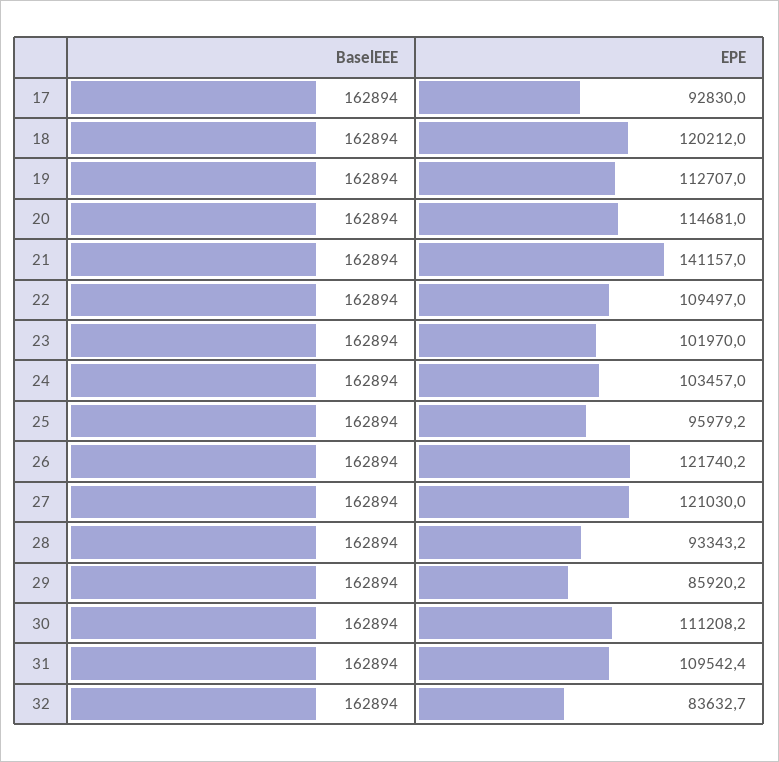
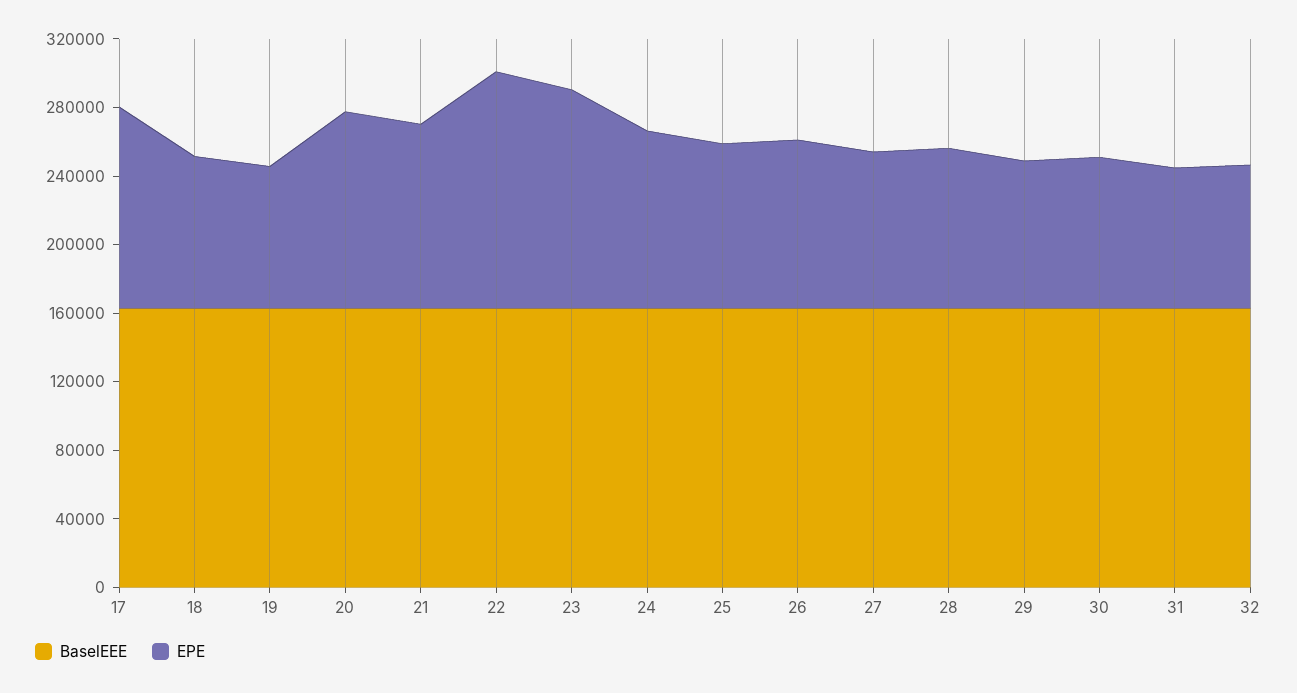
  {
    "BaselEEE": {
      "17": 162894,
      "18": 162894,
      "19": 162894,
      "20": 162894,
      "21": 162894,
      "22": 162894,
      "23": 162894,
      "24": 162894,
      "25": 162894,
      "26": 162894,
      "27": 162894,
      "28": 162894,
      "29": 162894,
      "30": 162894,
      "31": 162894,
      "32": 162894
    },
    "EPE": {
-     "17": 92830,
+     "17": 120000,
-     "18": 120212,
+     "18": 90000,
-     "19": 112707,
+     "19": 80000,
      "20": 114681,
-     "21": 141157,
+     "21": 110000,
-     "22": 109497,
+     "22": 140000,
-     "23": 101970,
+     "23": 130000,
      "24": 103457,
      "25": 95979.2,
-     "26": 121740.2,
+     "26": 100000,
-     "27": 121030,
+     "27": 90000,
      "28": 93343.2,
      "29": 85920.2,
-     "30": 111208.2,
+     "30": 90000,
-     "31": 109542.4,
+     "31": 80000,
      "32": 83632.7
    }
  }

